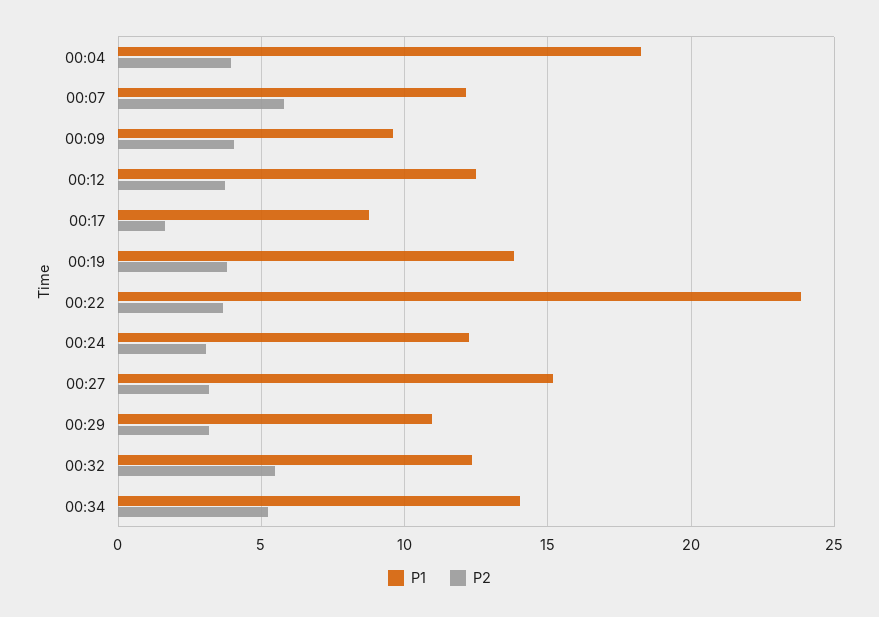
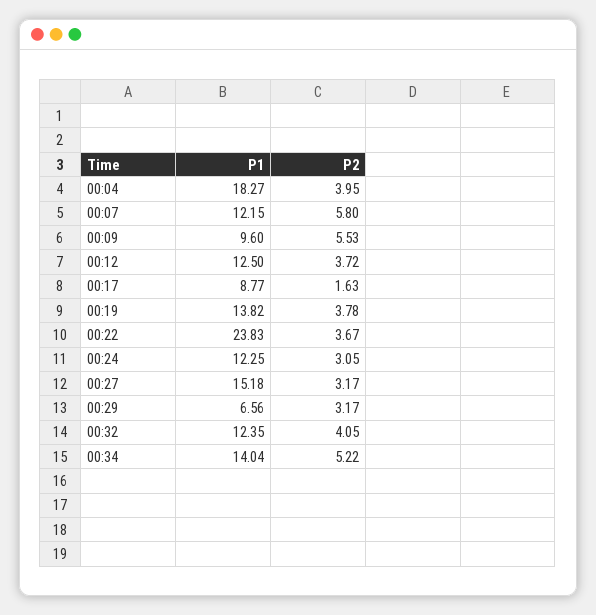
  {
    "P1": {
      "00:04": 18.27,
      "00:07": 12.15,
      "00:09": 9.6,
      "00:12": 12.5,
      "00:17": 8.77,
      "00:19": 13.82,
      "00:22": 23.83,
      "00:24": 12.25,
      "00:27": 15.18,
-     "00:29": 11,
+     "00:29": 6.56,
      "00:32": 12.35,
      "00:34": 14.04
    },
    "P2": {
      "00:04": 3.95,
      "00:07": 5.8,
-     "00:09": 4,
+     "00:09": 5.53,
      "00:12": 3.72,
      "00:17": 1.63,
      "00:19": 3.78,
      "00:22": 3.67,
      "00:24": 3.05,
      "00:27": 3.17,
      "00:29": 3.17,
-     "00:32": 5.5,
+     "00:32": 4.05,
      "00:34": 5.22
    }
  }

